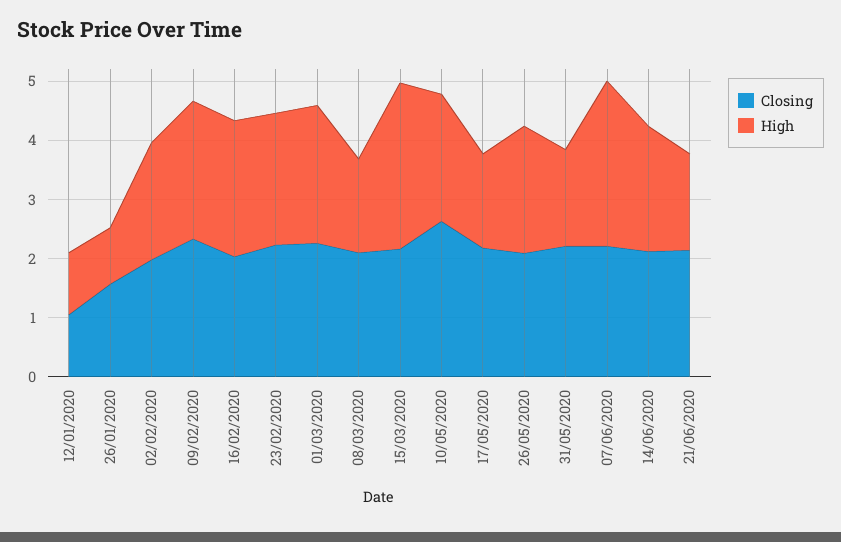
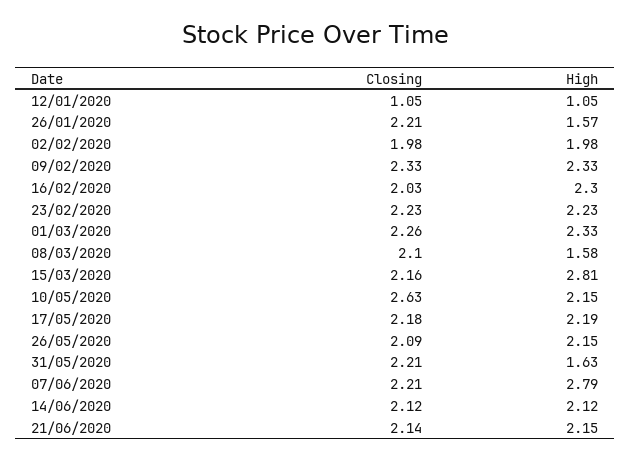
  {
    "Closing": {
      "12/01/2020": 1.05,
-     "26/01/2020": 1.6,
+     "26/01/2020": 2.21,
      "02/02/2020": 1.98,
      "09/02/2020": 2.33,
      "16/02/2020": 2.03,
      "23/02/2020": 2.23,
      "01/03/2020": 2.26,
      "08/03/2020": 2.1,
      "15/03/2020": 2.16,
      "10/05/2020": 2.63,
      "17/05/2020": 2.18,
      "26/05/2020": 2.09,
      "31/05/2020": 2.21,
      "07/06/2020": 2.21,
      "14/06/2020": 2.12,
      "21/06/2020": 2.14
    },
    "High": {
      "12/01/2020": 1.05,
-     "26/01/2020": 1,
+     "26/01/2020": 1.57,
      "02/02/2020": 1.98,
      "09/02/2020": 2.33,
      "16/02/2020": 2.3,
      "23/02/2020": 2.23,
      "01/03/2020": 2.33,
      "08/03/2020": 1.58,
      "15/03/2020": 2.81,
      "10/05/2020": 2.15,
-     "17/05/2020": 1.6,
+     "17/05/2020": 2.19,
      "26/05/2020": 2.15,
      "31/05/2020": 1.63,
      "07/06/2020": 2.79,
      "14/06/2020": 2.12,
-     "21/06/2020": 1.6
+     "21/06/2020": 2.15
    }
  }

